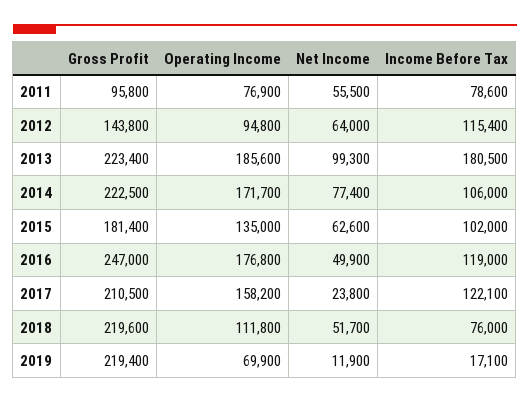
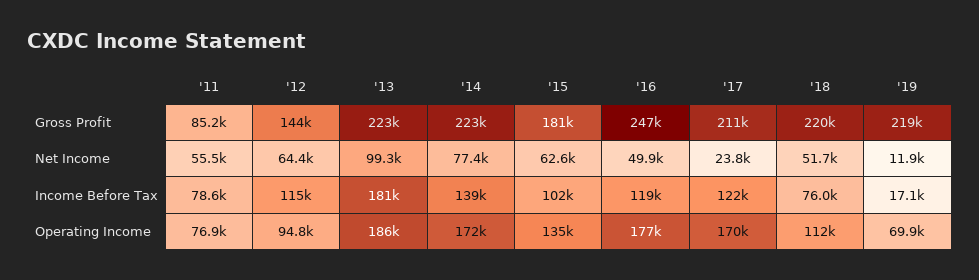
  {
    "Gross Profit": {
-     "2011": 95800,
+     "2011": 85200,
      "2012": 143800,
      "2013": 223400,
      "2014": 222500,
      "2015": 181400,
      "2016": 247000,
      "2017": 210500,
      "2018": 219600,
      "2019": 219400
    },
    "Operating Income": {
      "2011": 76900,
      "2012": 94800,
      "2013": 185600,
      "2014": 171700,
      "2015": 135000,
      "2016": 176800,
-     "2017": 158200,
+     "2017": 170000,
      "2018": 111800,
      "2019": 69900
    },
    "Net Income": {
      "2011": 55500,
-     "2012": 64000,
+     "2012": 64400,
      "2013": 99300,
      "2014": 77400,
      "2015": 62600,
      "2016": 49900,
      "2017": 23800,
      "2018": 51700,
      "2019": 11900
    },
    "Income Before Tax": {
      "2011": 78600,
      "2012": 115400,
      "2013": 180500,
-     "2014": 106000,
+     "2014": 139000,
      "2015": 102000,
      "2016": 119000,
      "2017": 122100,
      "2018": 76000,
      "2019": 17100
    }
  }

